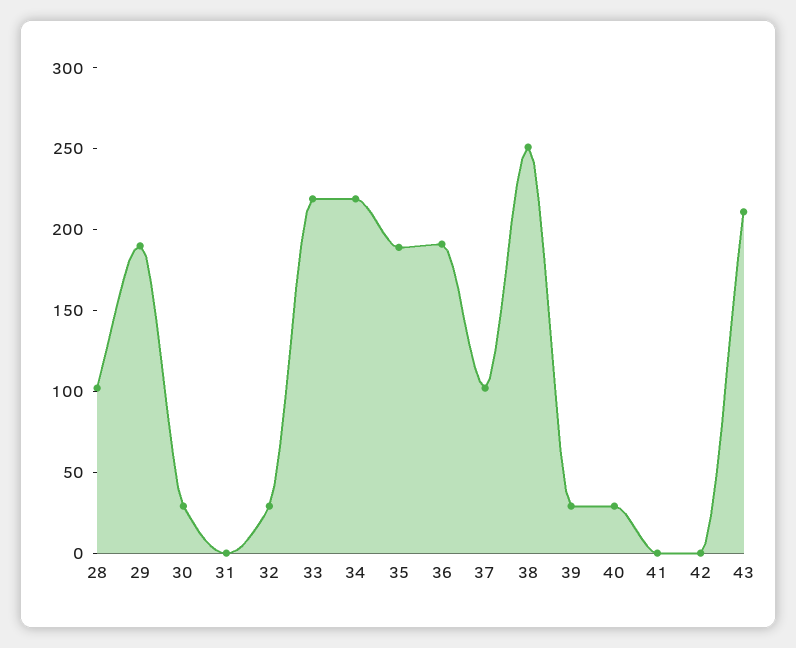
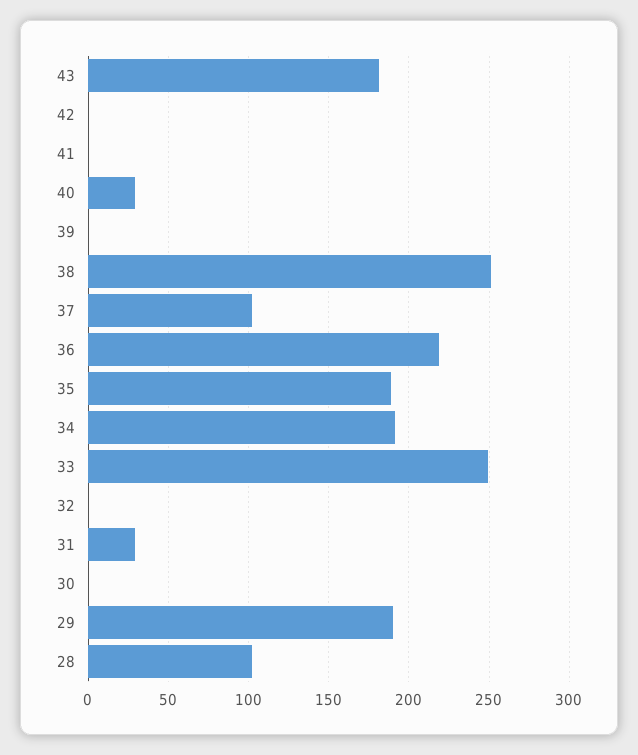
  {
    "28": 100,
    "29": 190,
-   "30": 30,
+   "30": 0,
-   "31": 0,
+   "31": 30,
-   "32": 30,
+   "32": 0,
-   "33": 220,
+   "33": 250,
-   "34": 220,
+   "34": 190,
    "35": 190,
-   "36": 190,
+   "36": 220,
    "37": 100,
    "38": 250,
-   "39": 30,
+   "39": 0,
    "40": 30,
    "41": 0,
    "42": 0,
-   "43": 210
+   "43": 180
  }

